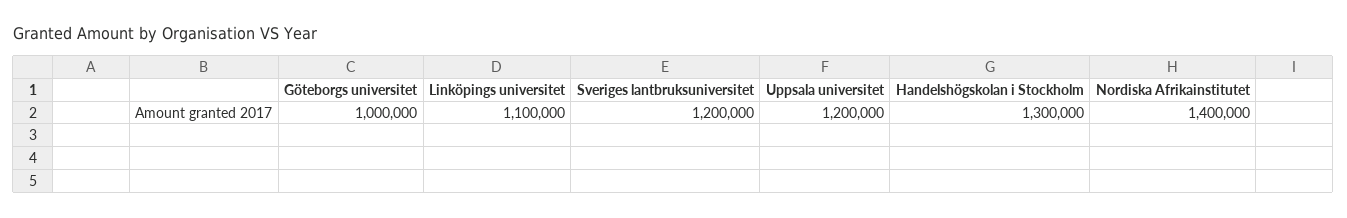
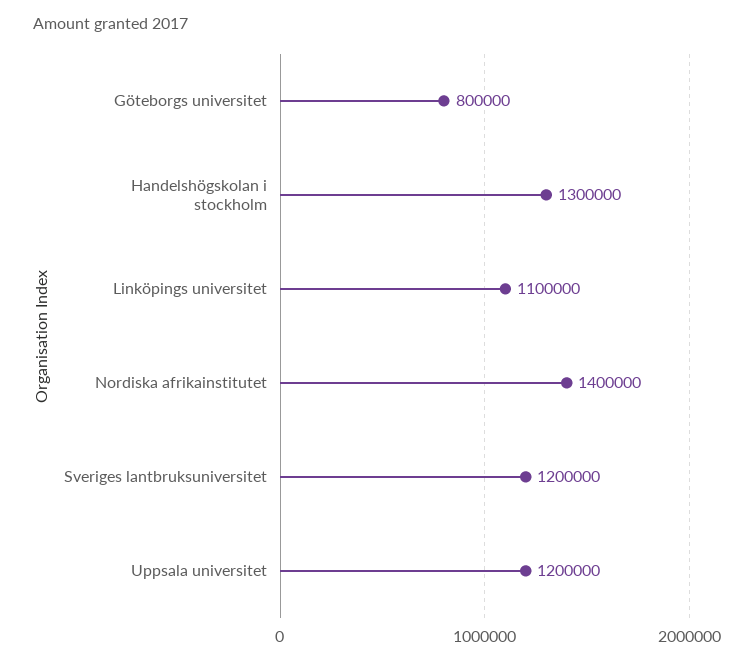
  {
-   "Göteborgs universitet": 1000000,
+   "Göteborgs universitet": 800000,
    "Linköpings universitet": 1100000,
    "Sveriges lantbruksuniversitet": 1200000,
    "Uppsala universitet": 1200000,
    "Handelshögskolan i Stockholm": 1300000,
    "Nordiska Afrikainstitutet": 1400000
  }

